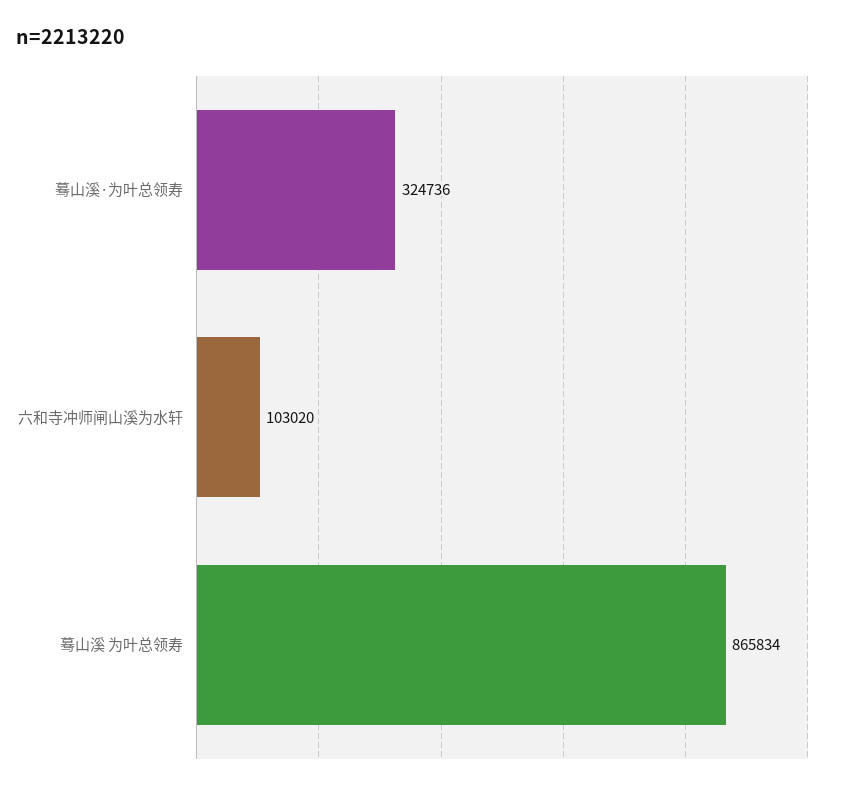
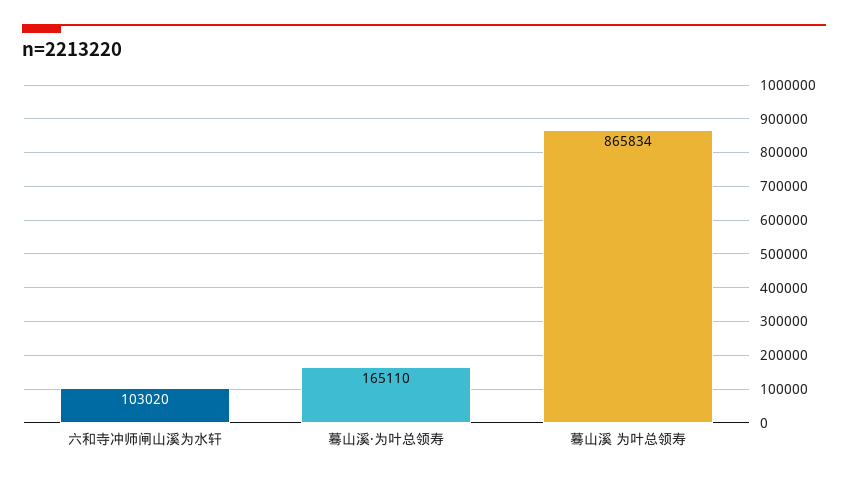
  {
-   "蓦山溪·为叶总领寿": 324736,
+   "蓦山溪·为叶总领寿": 165110,
    "六和寺冲师闸山溪为水轩": 103020,
    "蓦山溪 为叶总领寿": 865834
  }

